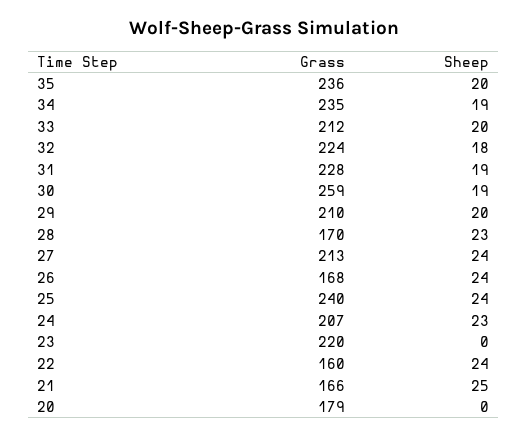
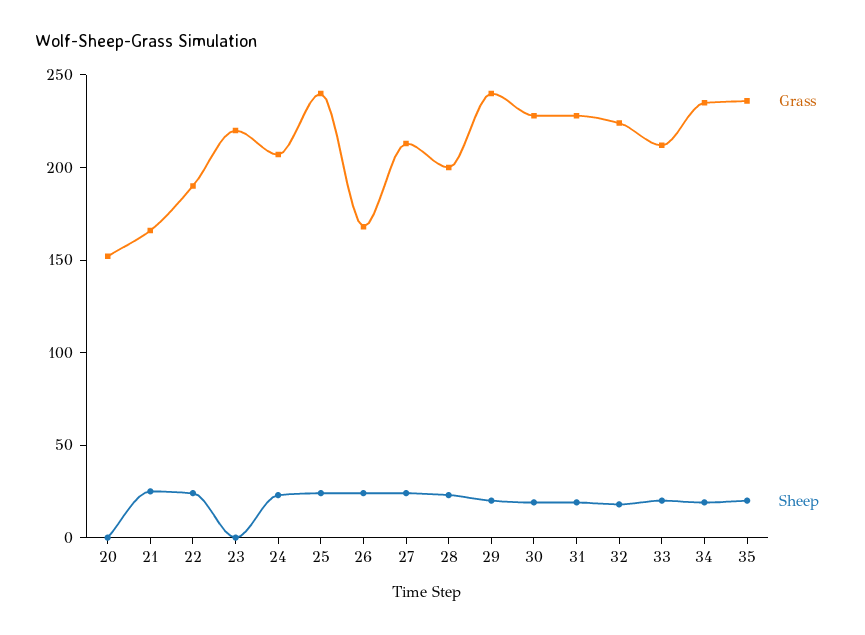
  {
    "Grass": {
      "35": 236,
      "34": 235,
      "33": 212,
      "32": 224,
      "31": 228,
-     "30": 259,
+     "30": 230,
-     "29": 210,
+     "29": 240,
-     "28": 170,
+     "28": 200,
      "27": 213,
      "26": 168,
      "25": 240,
      "24": 207,
      "23": 220,
-     "22": 160,
+     "22": 190,
      "21": 166,
-     "20": 179
+     "20": 150
    },
    "Sheep": {
      "35": 20,
      "34": 19,
      "33": 20,
      "32": 18,
      "31": 19,
      "30": 19,
      "29": 20,
      "28": 23,
      "27": 24,
      "26": 24,
      "25": 24,
      "24": 23,
      "23": 0,
      "22": 24,
      "21": 25,
      "20": 0
    }
  }

